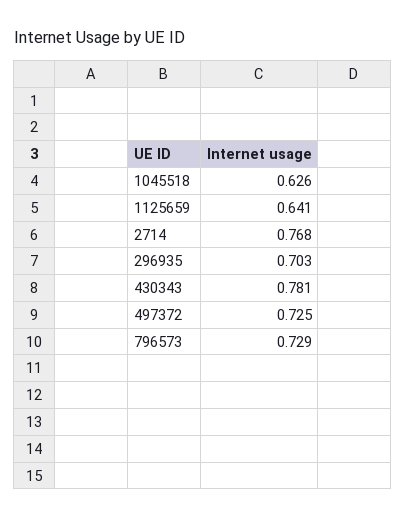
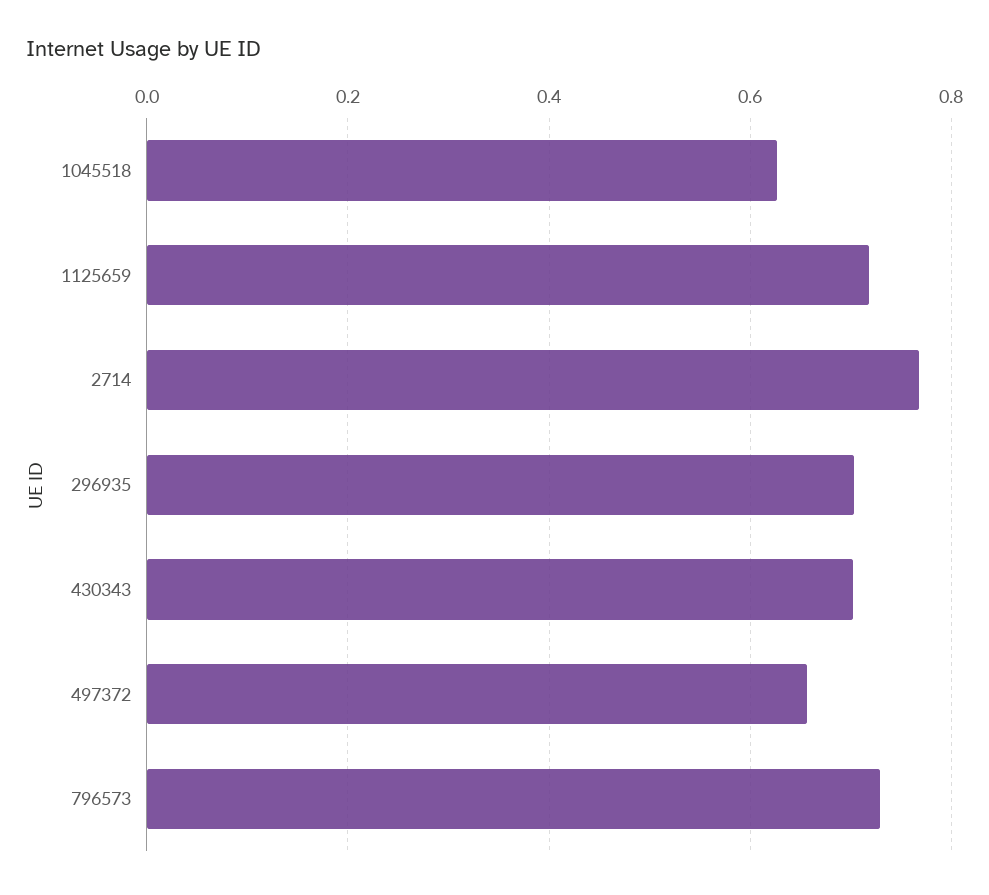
  {
    "1045518": 0.626,
-   "1125659": 0.641,
+   "1125659": 0.72,
    "2714": 0.768,
    "296935": 0.703,
-   "430343": 0.781,
+   "430343": 0.7,
-   "497372": 0.725,
+   "497372": 0.66,
    "796573": 0.729
  }

